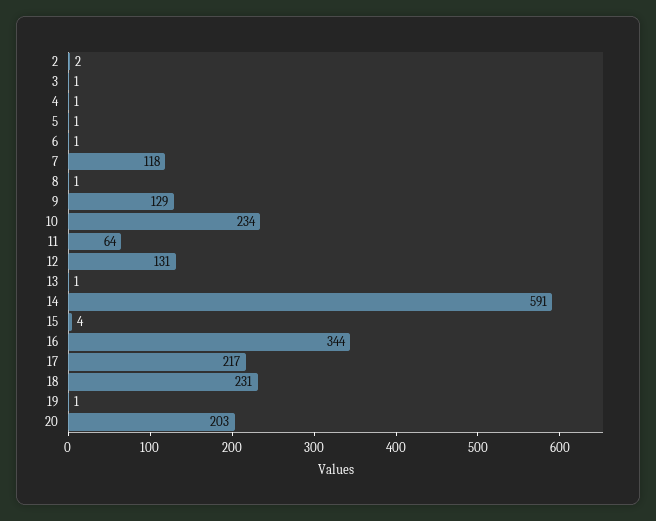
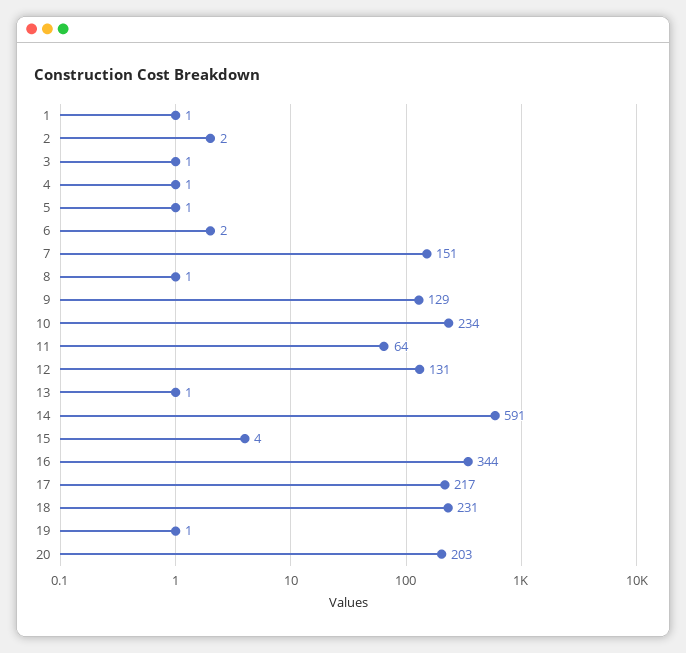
  {
    "2": 2,
    "3": 1,
    "4": 1,
    "5": 1,
-   "6": 1,
+   "6": 2,
-   "7": 118,
+   "7": 151,
    "8": 1,
    "9": 129,
    "10": 234,
    "11": 64,
    "12": 131,
    "13": 1,
    "14": 591,
    "15": 4,
    "16": 344,
    "17": 217,
    "18": 231,
    "19": 1,
-   "20": 203
+   "20": 203,
+   "1": 1
  }

